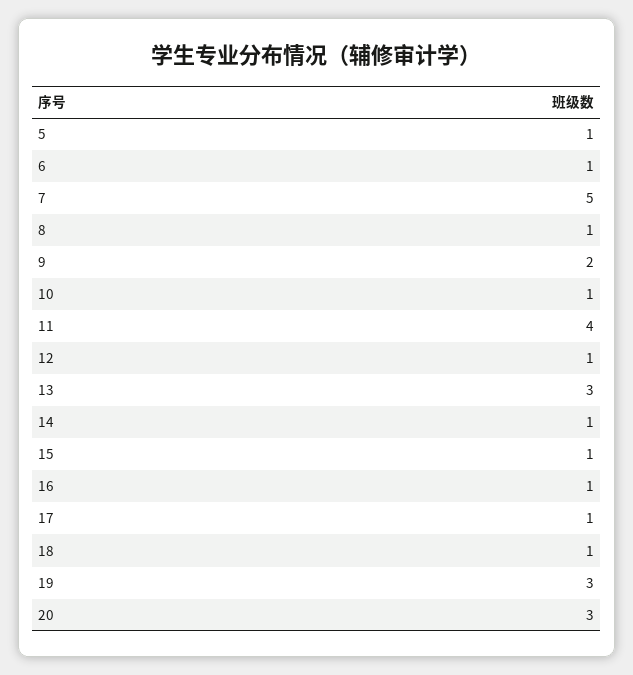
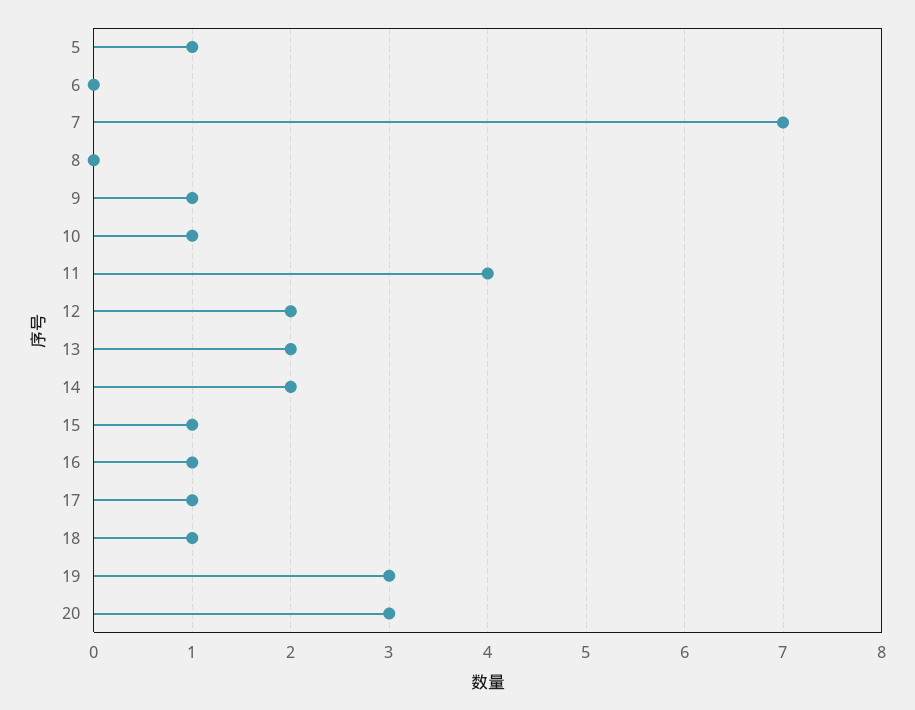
  {
    "5": 1,
-   "6": 1,
+   "6": 0,
-   "7": 5,
+   "7": 7,
-   "8": 1,
+   "8": 0,
-   "9": 2,
+   "9": 1,
    "10": 1,
    "11": 4,
-   "12": 1,
+   "12": 2,
-   "13": 3,
+   "13": 2,
-   "14": 1,
+   "14": 2,
    "15": 1,
    "16": 1,
    "17": 1,
    "18": 1,
    "19": 3,
    "20": 3
  }

